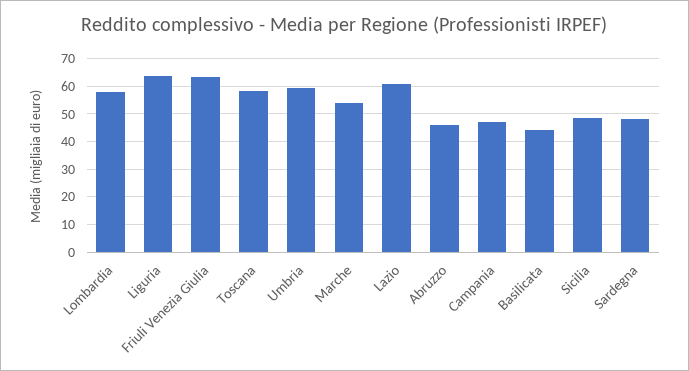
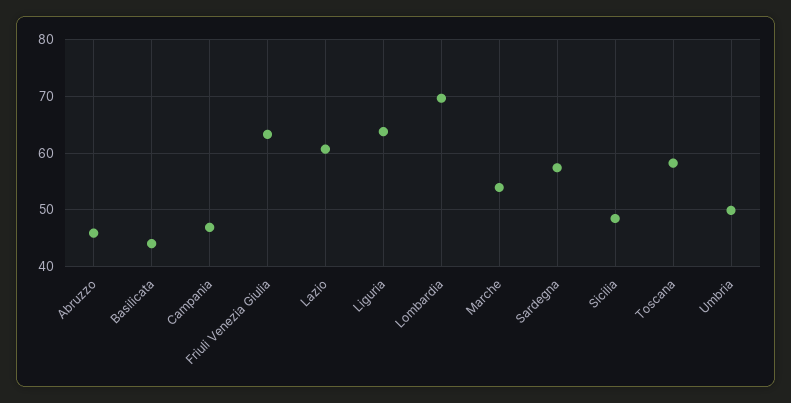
  {
-   "Lombardia": 57.5,
+   "Lombardia": 70,
    "Liguria": 64,
    "Friuli Venezia Giulia": 64,
    "Toscana": 58,
-   "Umbria": 60,
+   "Umbria": 50,
    "Marche": 54,
    "Lazio": 60,
    "Abruzzo": 46,
    "Campania": 46,
    "Basilicata": 44,
    "Sicilia": 48,
-   "Sardegna": 47.5
+   "Sardegna": 58
  }

